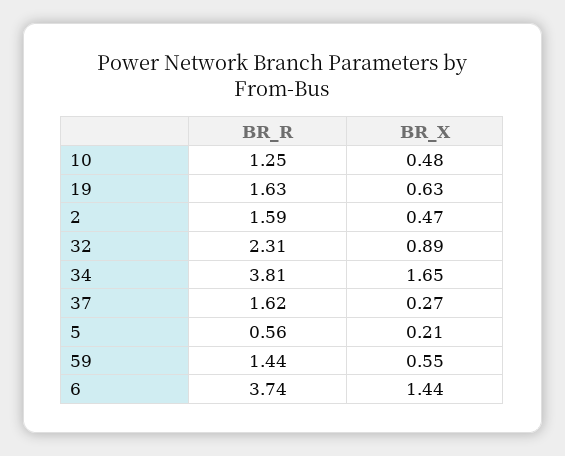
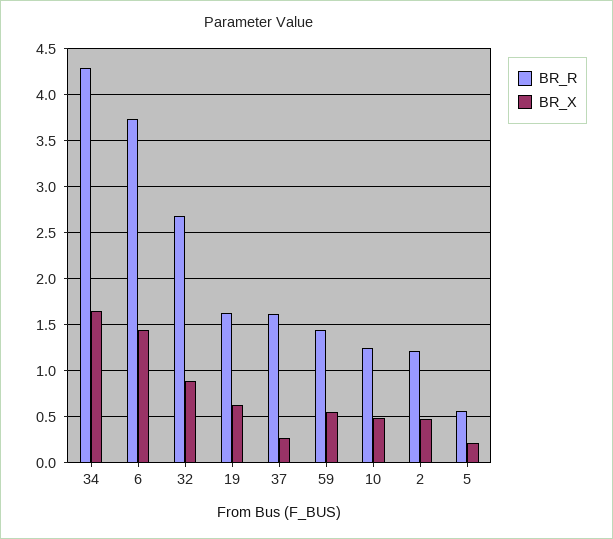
  {
    "BR_R": {
      "10": 1.25,
      "19": 1.63,
-     "2": 1.59,
+     "2": 1.2,
-     "32": 2.31,
+     "32": 2.7,
-     "34": 3.81,
+     "34": 4.3,
      "37": 1.62,
      "5": 0.56,
      "59": 1.44,
      "6": 3.74
    },
    "BR_X": {
      "10": 0.48,
      "19": 0.63,
      "2": 0.47,
      "32": 0.89,
      "34": 1.65,
      "37": 0.27,
      "5": 0.21,
      "59": 0.55,
      "6": 1.44
    }
  }

